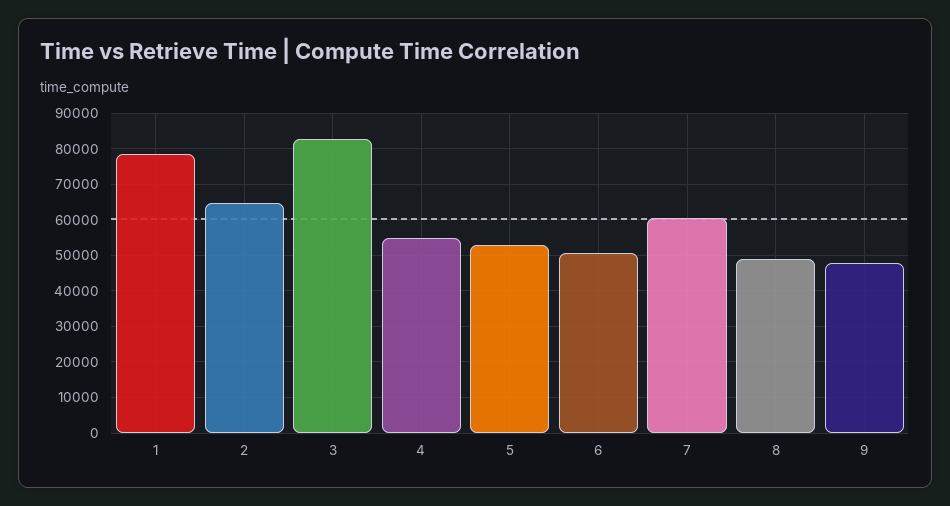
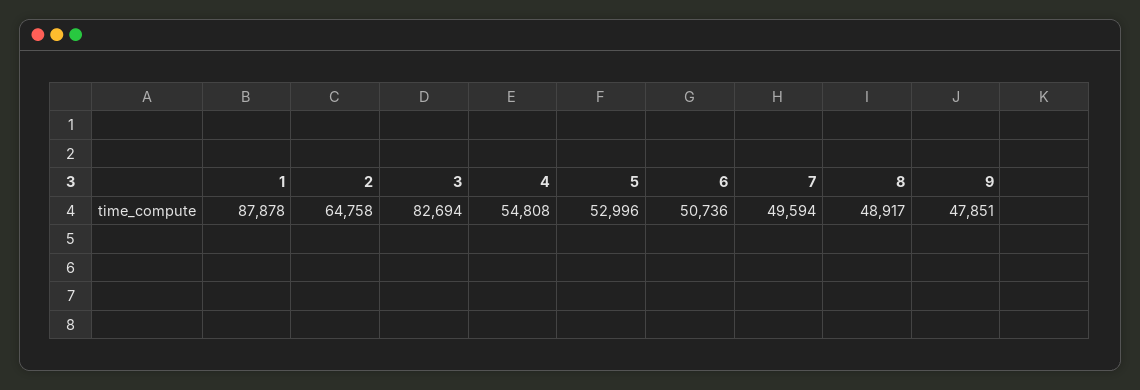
  {
-   "1": 78000,
+   "1": 87878,
    "2": 64758,
    "3": 82694,
    "4": 54808,
    "5": 52996,
    "6": 50736,
-   "7": 60000,
+   "7": 49594,
    "8": 48917,
    "9": 47851
  }

